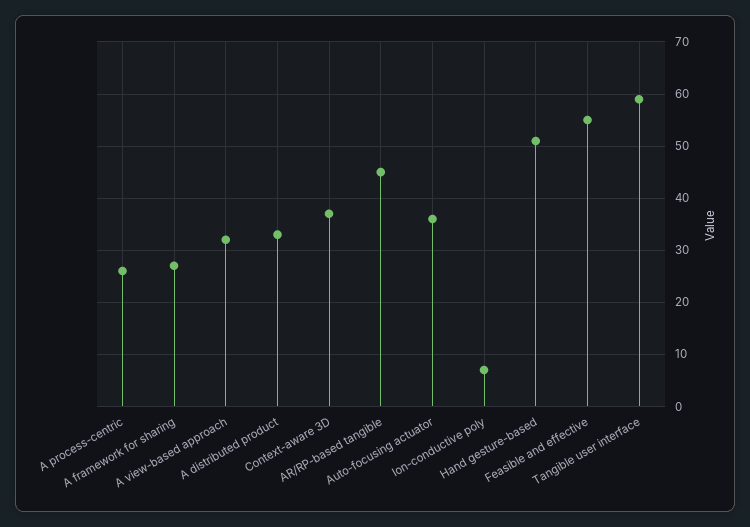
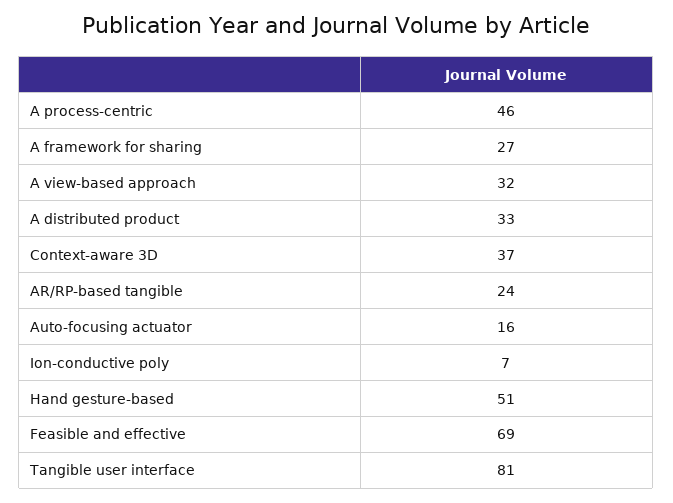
  {
-   "A process-centric": 25,
+   "A process-centric": 46,
    "A framework for sharing": 27,
    "A view-based approach": 32,
    "A distributed product": 33,
    "Context-aware 3D": 37,
-   "AR/RP-based tangible": 45,
+   "AR/RP-based tangible": 24,
-   "Auto-focusing actuator": 35,
+   "Auto-focusing actuator": 16,
    "Ion-conductive poly": 7,
    "Hand gesture-based": 51,
-   "Feasible and effective": 55,
+   "Feasible and effective": 69,
-   "Tangible user interface": 60
+   "Tangible user interface": 81
  }

